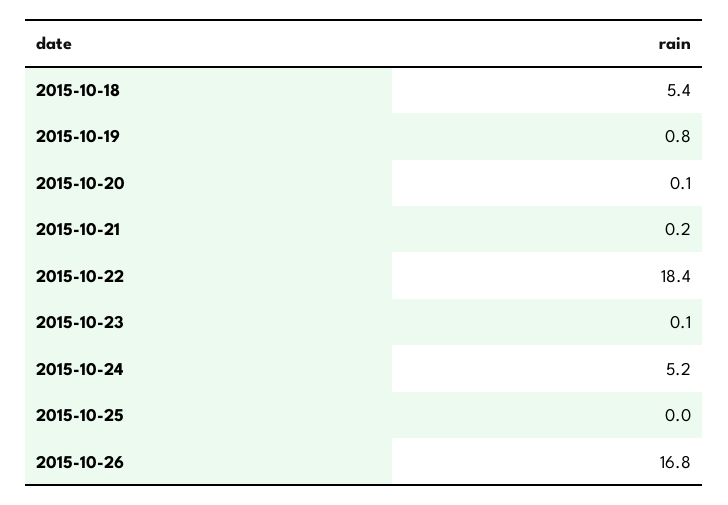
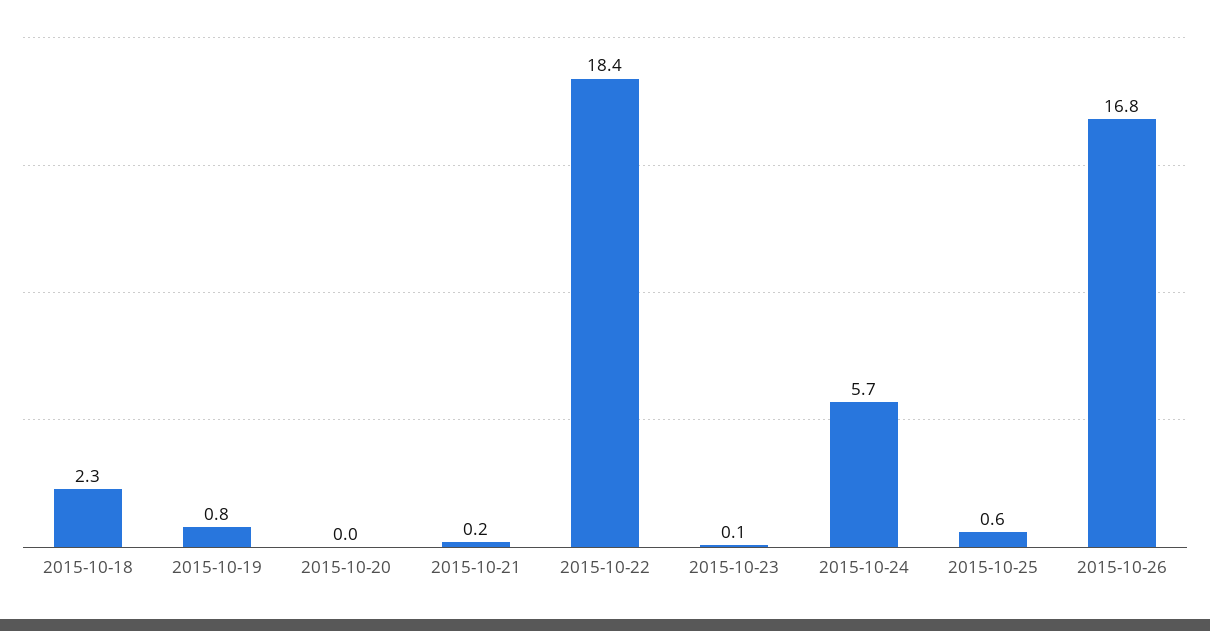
  {
-   "2015-10-18": 5.4,
+   "2015-10-18": 2.3,
    "2015-10-19": 0.8,
-   "2015-10-20": 0.1,
+   "2015-10-20": 0,
    "2015-10-21": 0.2,
    "2015-10-22": 18.4,
    "2015-10-23": 0.1,
-   "2015-10-24": 5.2,
+   "2015-10-24": 5.7,
-   "2015-10-25": 0,
+   "2015-10-25": 0.6,
    "2015-10-26": 16.8
  }

